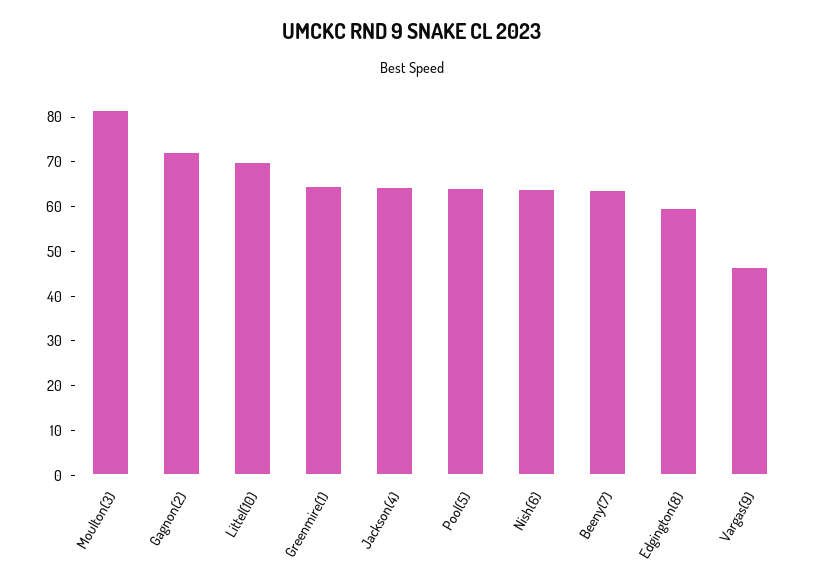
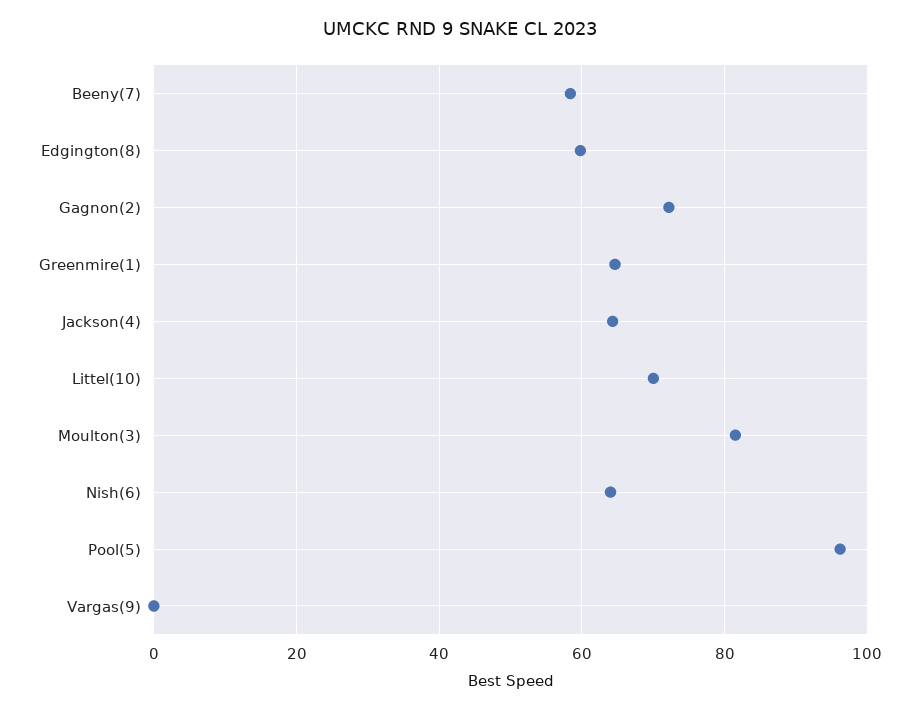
  {
    "Moulton(3)": 82,
    "Gagnon(2)": 72,
    "Littel(10)": 70,
    "Greenmire(1)": 64,
    "Jackson(4)": 64,
-   "Pool(5)": 64,
+   "Pool(5)": 96,
    "Nish(6)": 64,
-   "Beeny(7)": 64,
+   "Beeny(7)": 58,
    "Edgington(8)": 60,
-   "Vargas(9)": 46
+   "Vargas(9)": 0
  }

